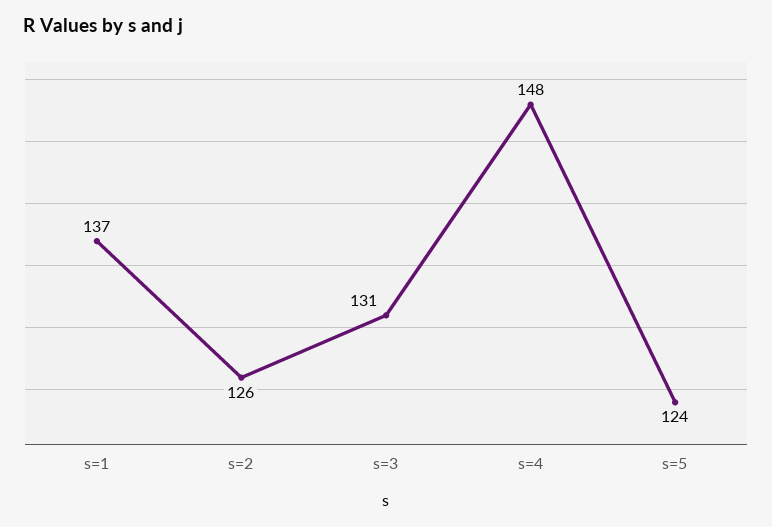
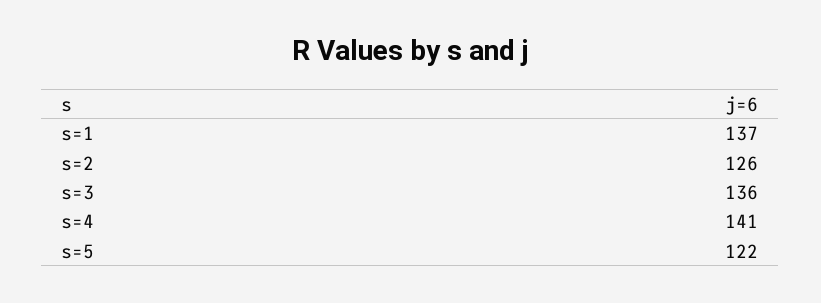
  {
    "s=1": 137,
    "s=2": 126,
-   "s=3": 131,
+   "s=3": 136,
-   "s=4": 148,
+   "s=4": 141,
-   "s=5": 124
+   "s=5": 122
  }

